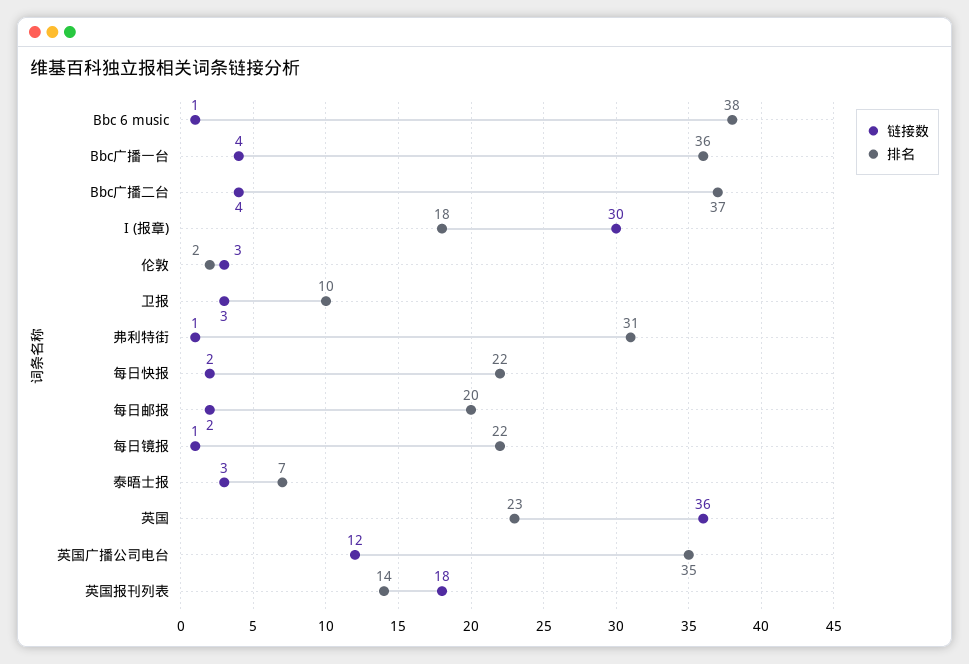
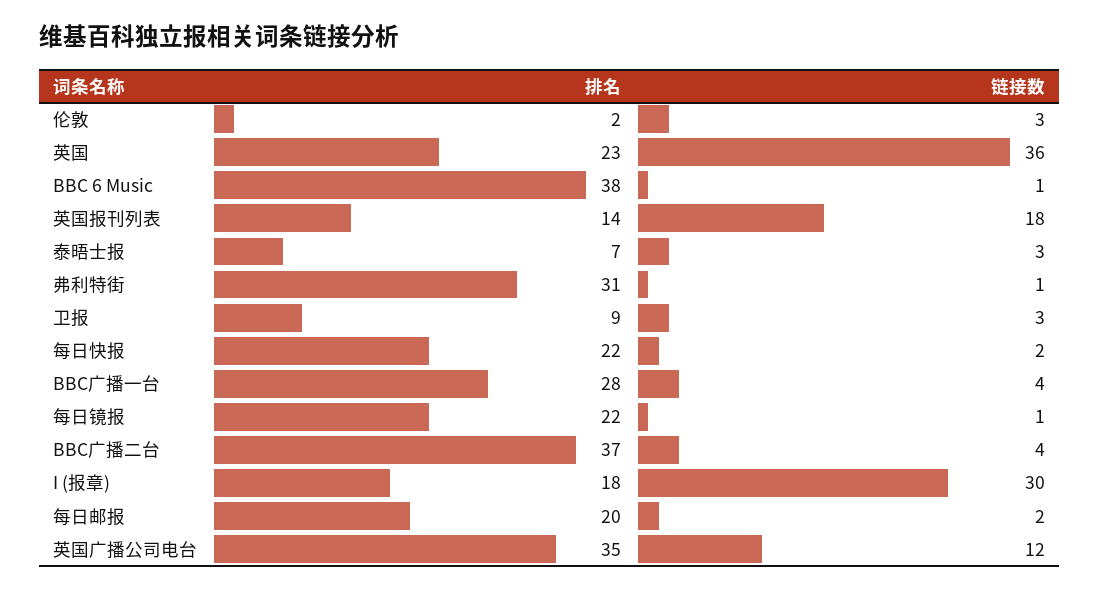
  {
    "链接数": {
      "Bbc 6 music": 1,
      "Bbc广播一台": 4,
      "Bbc广播二台": 4,
      "I (报章)": 30,
      "伦敦": 3,
      "卫报": 3,
      "弗利特街": 1,
      "每日快报": 2,
      "每日邮报": 2,
      "每日镜报": 1,
      "泰晤士报": 3,
      "英国": 36,
      "英国广播公司电台": 12,
      "英国报刊列表": 18
    },
    "排名": {
      "Bbc 6 music": 38,
-     "Bbc广播一台": 36,
+     "Bbc广播一台": 28,
      "Bbc广播二台": 37,
      "I (报章)": 18,
      "伦敦": 2,
-     "卫报": 10,
+     "卫报": 9,
      "弗利特街": 31,
      "每日快报": 22,
      "每日邮报": 20,
      "每日镜报": 22,
      "泰晤士报": 7,
      "英国": 23,
      "英国广播公司电台": 35,
      "英国报刊列表": 14
    }
  }

